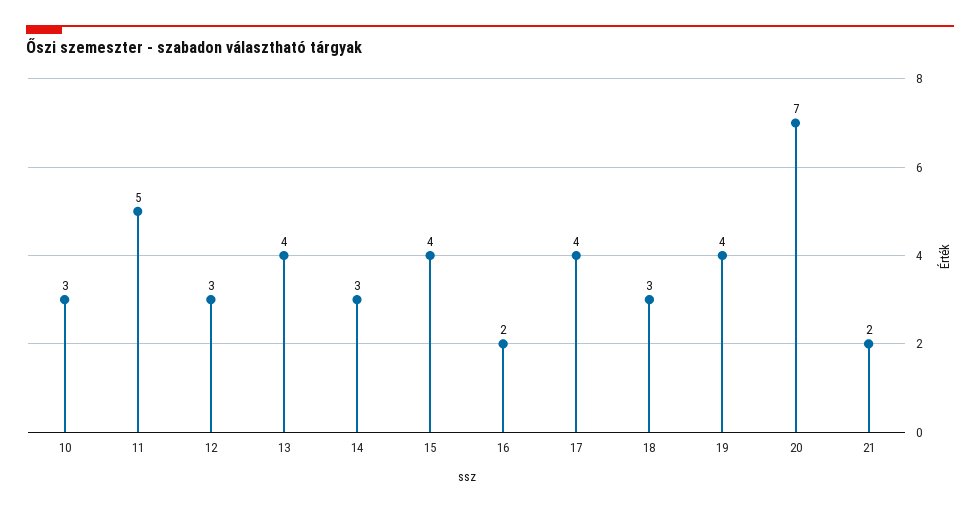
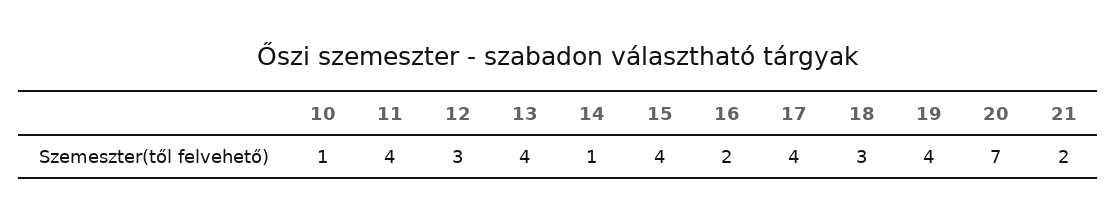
  {
-   "10": 3,
+   "10": 1,
-   "11": 5,
+   "11": 4,
    "12": 3,
    "13": 4,
-   "14": 3,
+   "14": 1,
    "15": 4,
    "16": 2,
    "17": 4,
    "18": 3,
    "19": 4,
    "20": 7,
    "21": 2
  }

